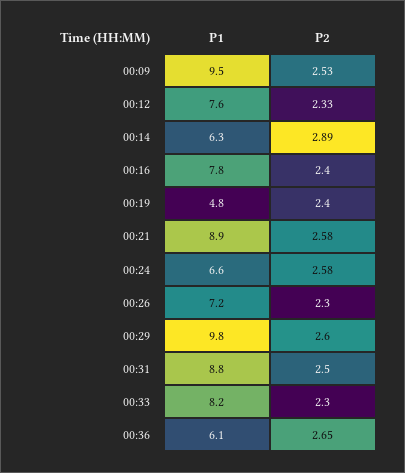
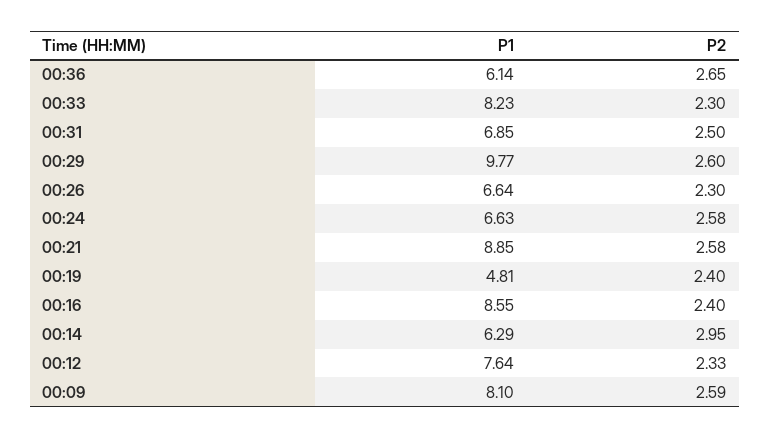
  {
    "P1": {
-     "00:09": 9.5,
+     "00:09": 8.1,
      "00:12": 7.64,
      "00:14": 6.29,
-     "00:16": 7.8,
+     "00:16": 8.55,
      "00:19": 4.81,
      "00:21": 8.85,
      "00:24": 6.63,
-     "00:26": 7.2,
+     "00:26": 6.64,
      "00:29": 9.77,
-     "00:31": 8.8,
+     "00:31": 6.85,
      "00:33": 8.23,
      "00:36": 6.14
    },
    "P2": {
-     "00:09": 2.53,
+     "00:09": 2.59,
      "00:12": 2.33,
-     "00:14": 2.89,
+     "00:14": 2.95,
      "00:16": 2.4,
      "00:19": 2.4,
      "00:21": 2.58,
      "00:24": 2.58,
      "00:26": 2.3,
      "00:29": 2.6,
      "00:31": 2.5,
      "00:33": 2.3,
      "00:36": 2.65
    }
  }

